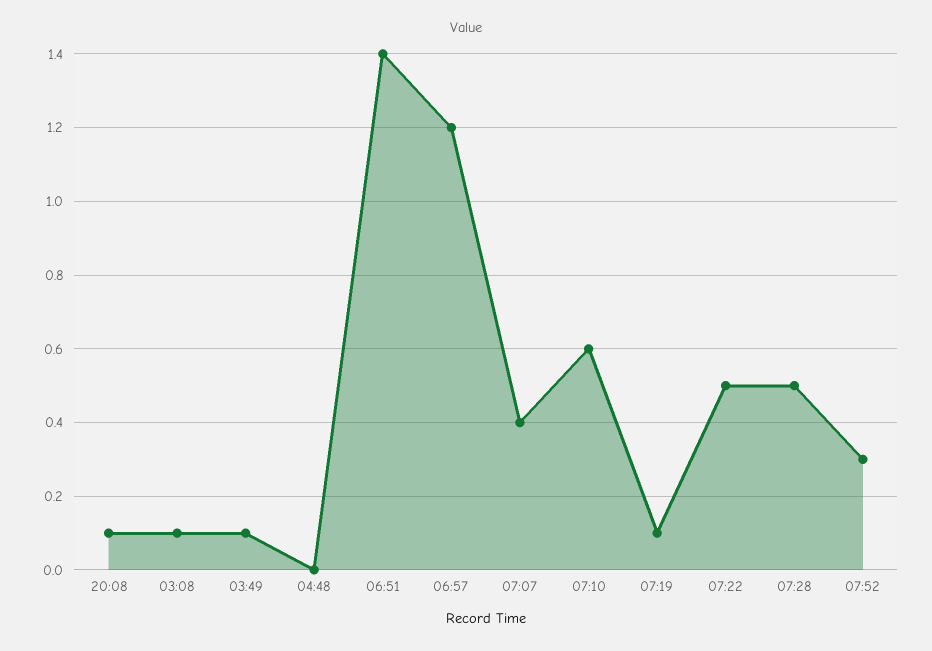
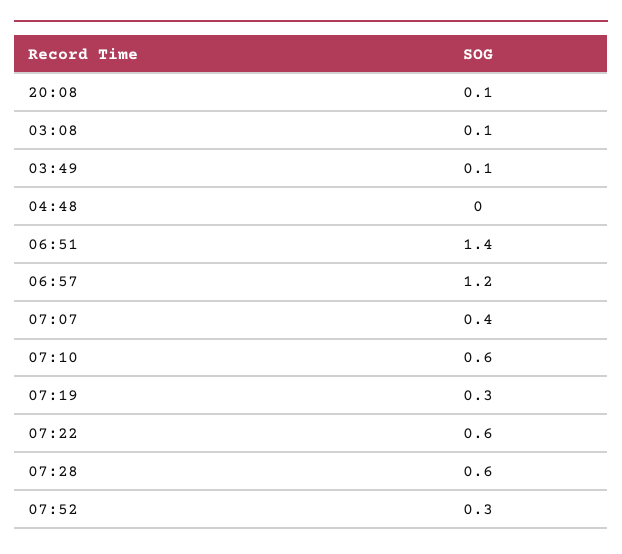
  {
    "20:08": 0.1,
    "03:08": 0.1,
    "03:49": 0.1,
    "04:48": 0,
    "06:51": 1.4,
    "06:57": 1.2,
    "07:07": 0.4,
    "07:10": 0.6,
-   "07:19": 0.1,
+   "07:19": 0.3,
-   "07:22": 0.5,
+   "07:22": 0.6,
-   "07:28": 0.5,
+   "07:28": 0.6,
    "07:52": 0.3
  }

